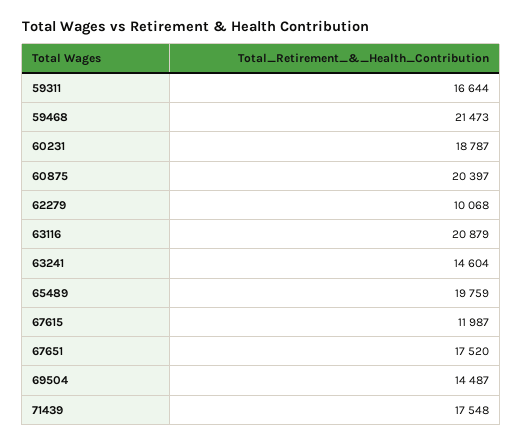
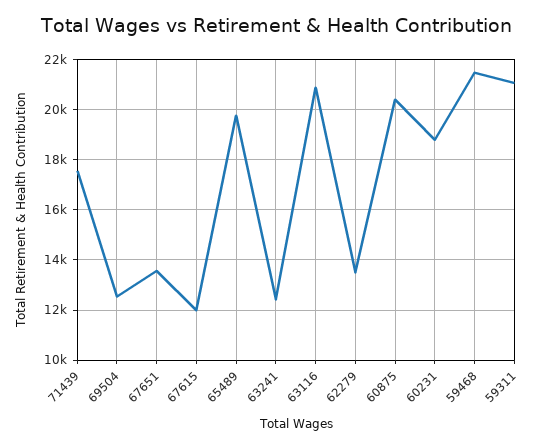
  {
-   "59311": 16644,
+   "59311": 21000,
    "59468": 21473,
    "60231": 18787,
    "60875": 20397,
-   "62279": 10068,
+   "62279": 13500,
    "63116": 20879,
-   "63241": 14604,
+   "63241": 12500,
    "65489": 19759,
    "67615": 11987,
-   "67651": 17520,
+   "67651": 13500,
-   "69504": 14487,
+   "69504": 12500,
    "71439": 17548
  }

